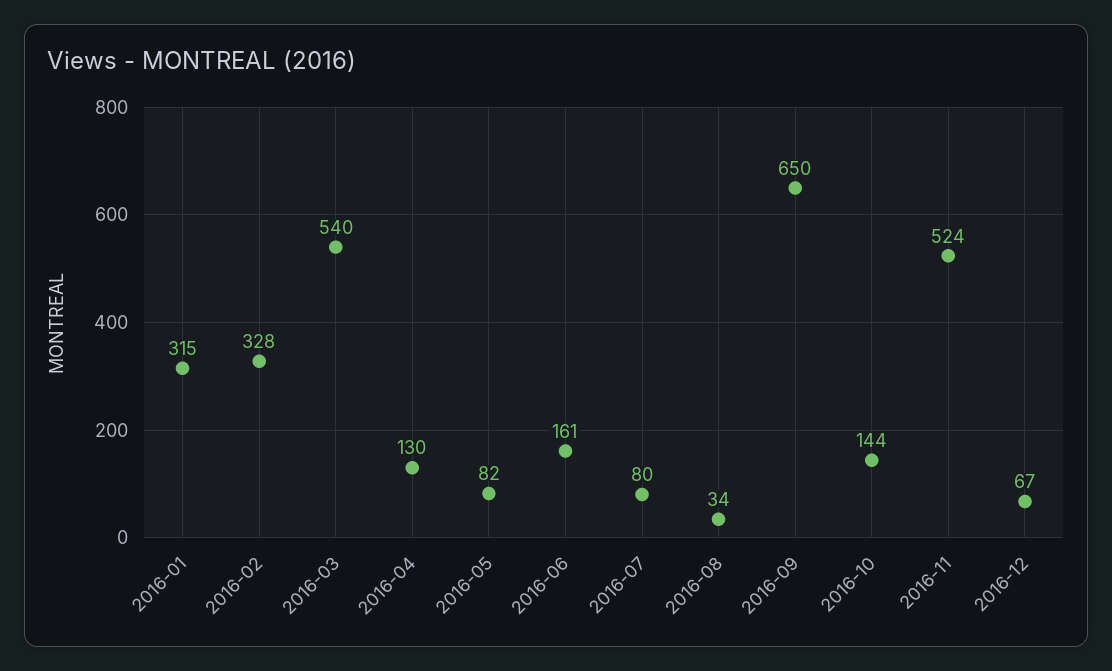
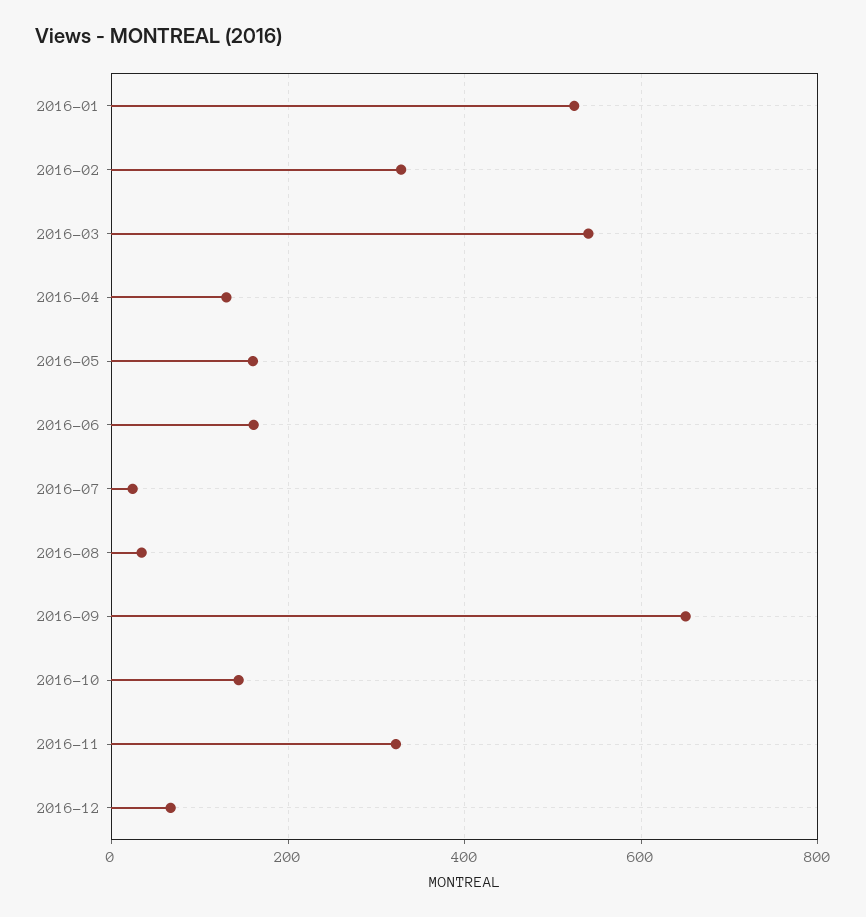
  {
-   "2016-01": 315,
+   "2016-01": 520,
    "2016-02": 328,
    "2016-03": 540,
    "2016-04": 130,
-   "2016-05": 82,
+   "2016-05": 160,
    "2016-06": 161,
-   "2016-07": 80,
+   "2016-07": 20,
    "2016-08": 34,
    "2016-09": 650,
    "2016-10": 144,
-   "2016-11": 524,
+   "2016-11": 320,
    "2016-12": 67
  }

